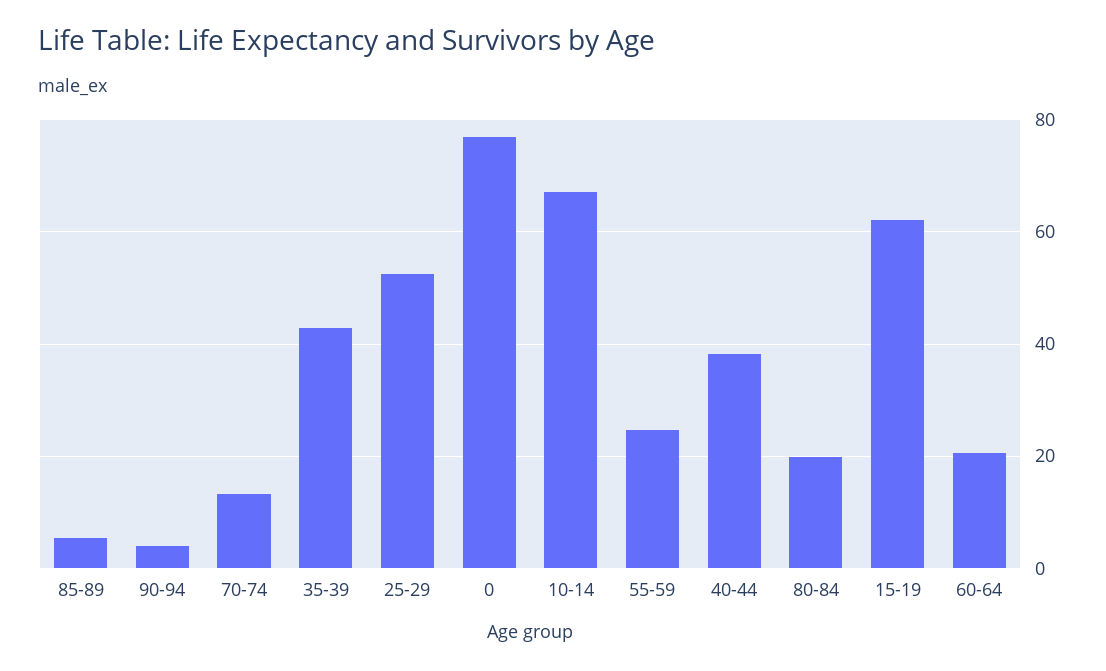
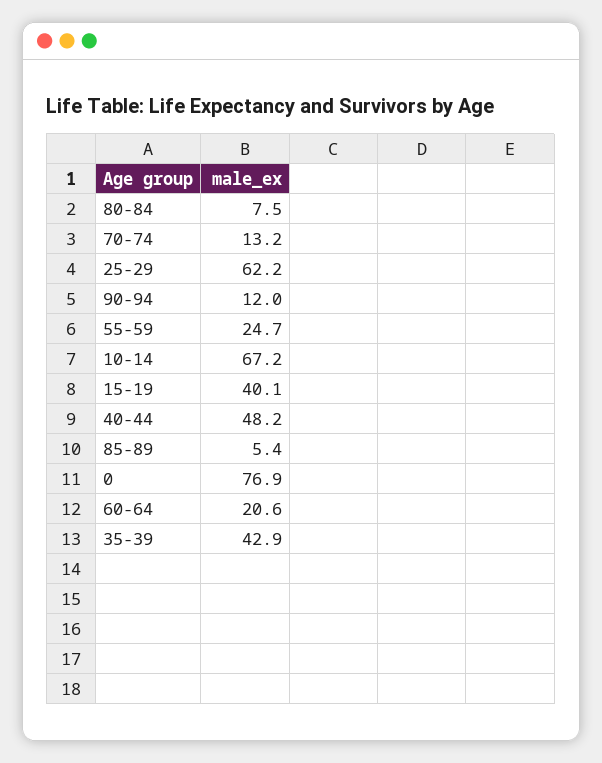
  {
    "85-89": 5.4,
-   "90-94": 4,
+   "90-94": 12,
    "70-74": 13.2,
    "35-39": 42.9,
-   "25-29": 52,
+   "25-29": 62.2,
    "0": 76.9,
    "10-14": 67.2,
    "55-59": 24.7,
-   "40-44": 38,
+   "40-44": 48.2,
-   "80-84": 20,
+   "80-84": 7.5,
-   "15-19": 62,
+   "15-19": 40.1,
    "60-64": 20.6
  }

